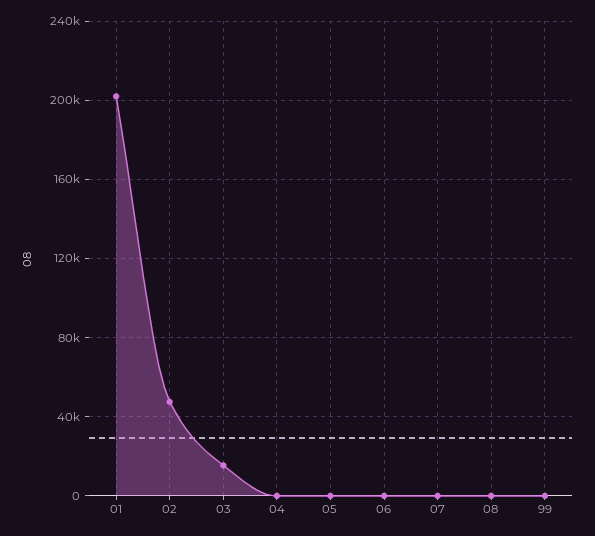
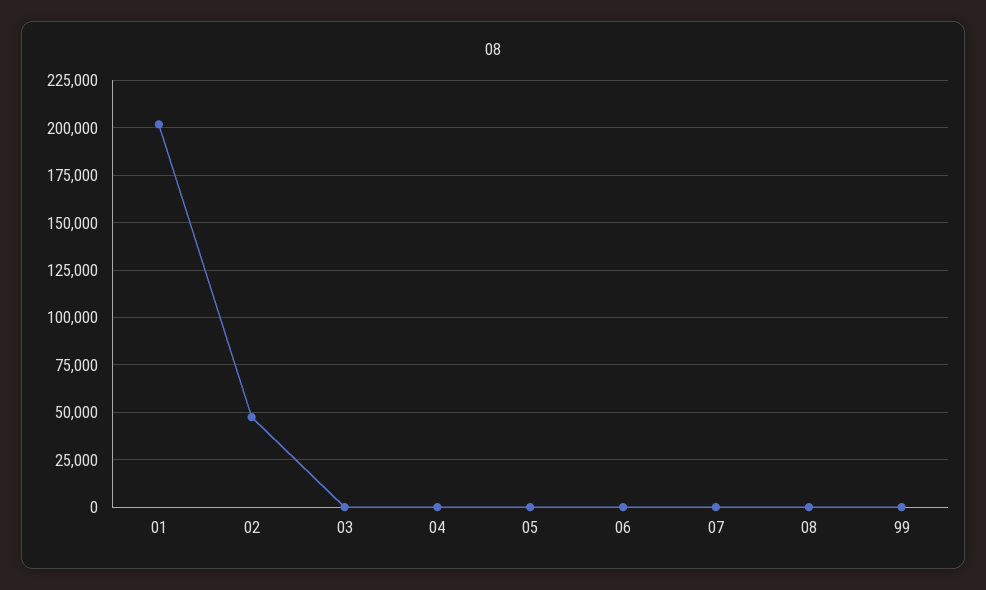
  {
    "01": 200000,
    "02": 45000,
-   "03": 15000,
+   "03": 0,
    "04": 0,
    "05": 0,
    "06": 0,
    "07": 0,
    "08": 0,
    "99": 0
  }

